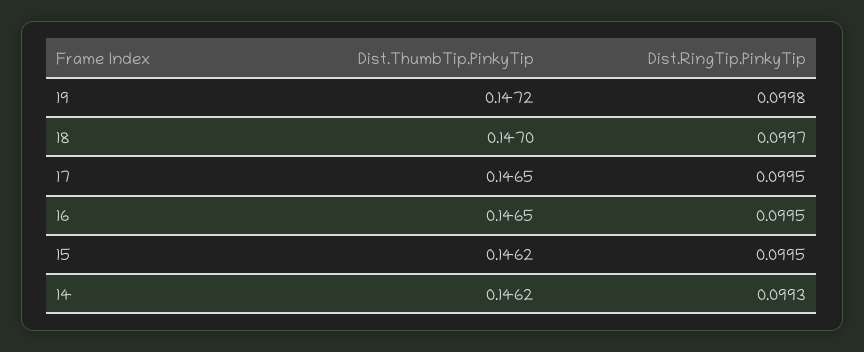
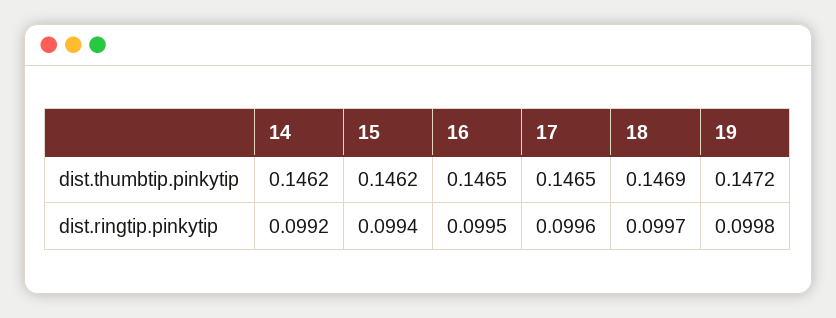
  {
    "Dist.ThumbTip.PinkyTip": {
      "19": 0.1472,
-     "18": 0.147,
+     "18": 0.1469,
      "17": 0.1465,
      "16": 0.1465,
      "15": 0.1462,
      "14": 0.1462
    },
    "Dist.RingTip.PinkyTip": {
      "19": 0.0998,
      "18": 0.0997,
-     "17": 0.0995,
+     "17": 0.0996,
      "16": 0.0995,
-     "15": 0.0995,
+     "15": 0.0994,
-     "14": 0.0993
+     "14": 0.0992
    }
  }

